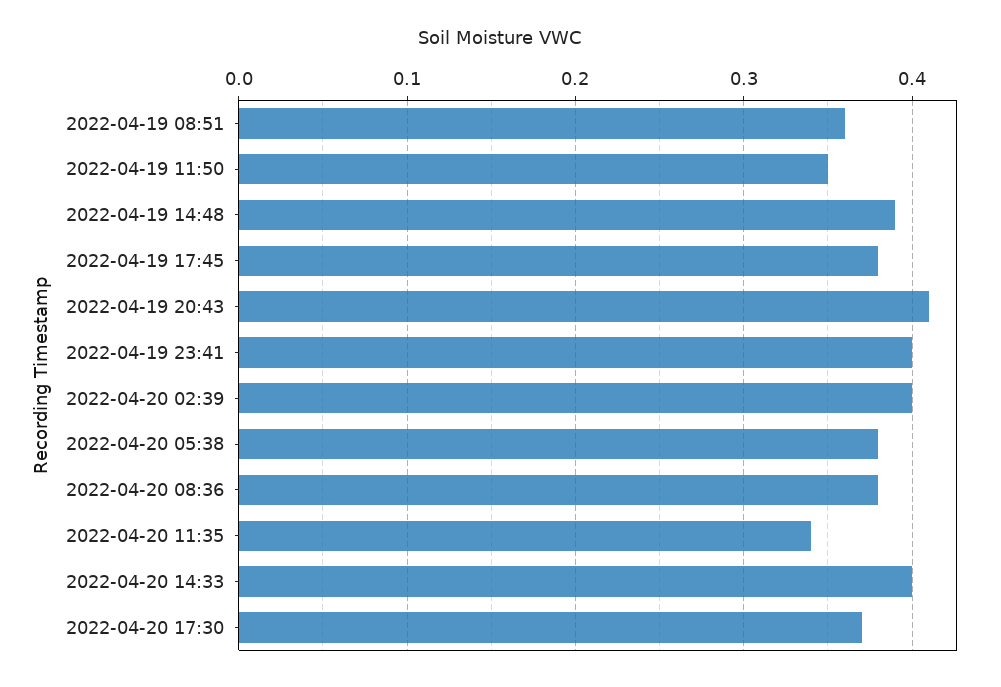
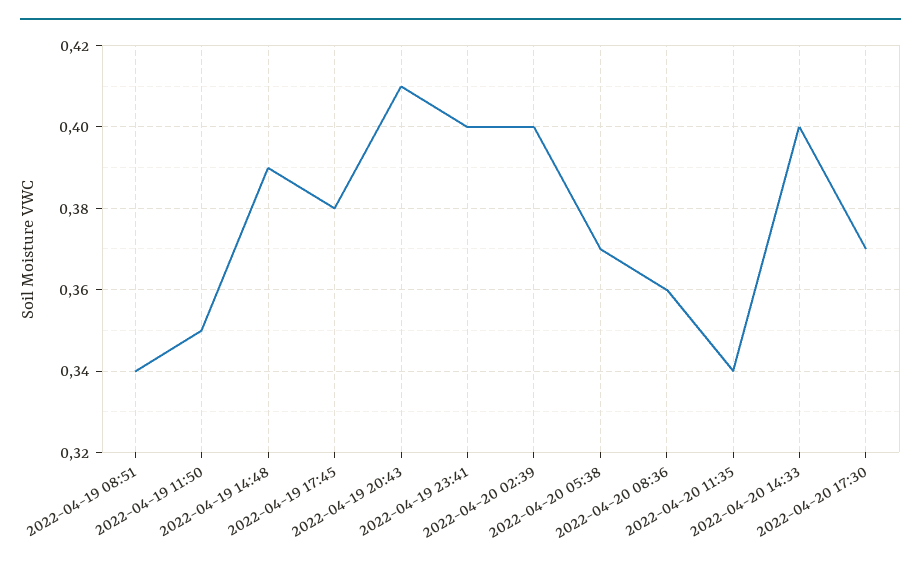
  {
-   "2022-04-19 08:51": 0.36,
+   "2022-04-19 08:51": 0.34,
    "2022-04-19 11:50": 0.35,
    "2022-04-19 14:48": 0.39,
    "2022-04-19 17:45": 0.38,
    "2022-04-19 20:43": 0.41,
    "2022-04-19 23:41": 0.4,
    "2022-04-20 02:39": 0.4,
-   "2022-04-20 05:38": 0.38,
+   "2022-04-20 05:38": 0.37,
-   "2022-04-20 08:36": 0.38,
+   "2022-04-20 08:36": 0.36,
    "2022-04-20 11:35": 0.34,
    "2022-04-20 14:33": 0.4,
    "2022-04-20 17:30": 0.37
  }

